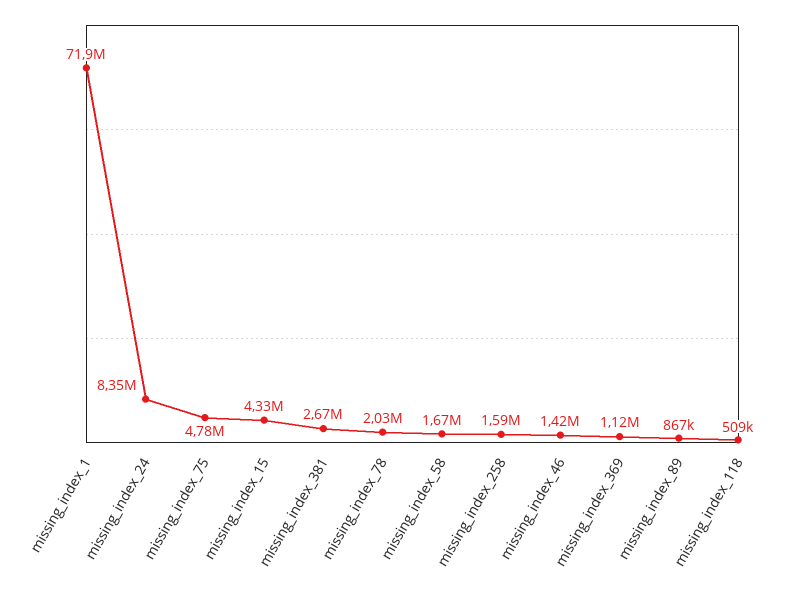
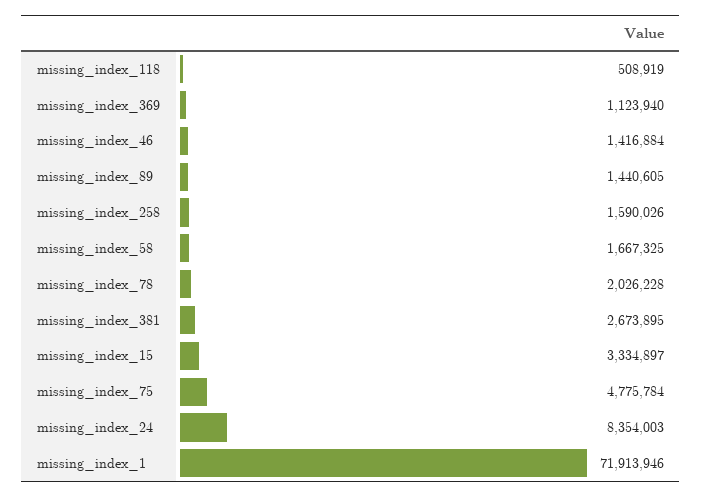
  {
    "missing_index_1": 71913946,
    "missing_index_24": 8354003,
    "missing_index_75": 4775784,
-   "missing_index_15": 4330000,
+   "missing_index_15": 3334897,
    "missing_index_381": 2673895,
    "missing_index_78": 2026228,
    "missing_index_58": 1667325,
    "missing_index_258": 1590026,
    "missing_index_46": 1416884,
    "missing_index_369": 1123940,
-   "missing_index_89": 867000,
+   "missing_index_89": 1440605,
    "missing_index_118": 508919
  }

